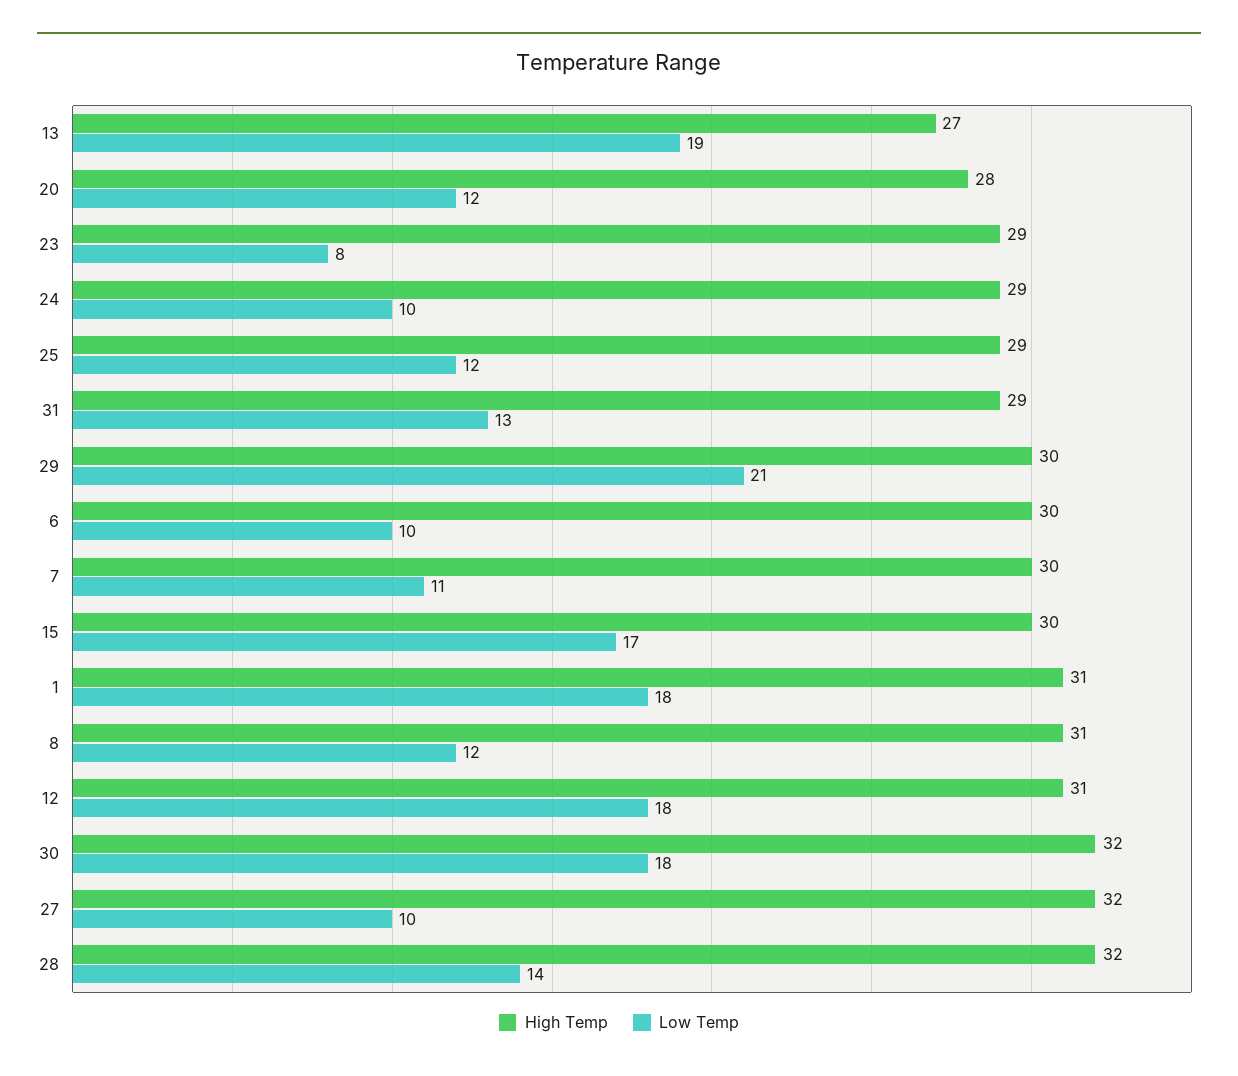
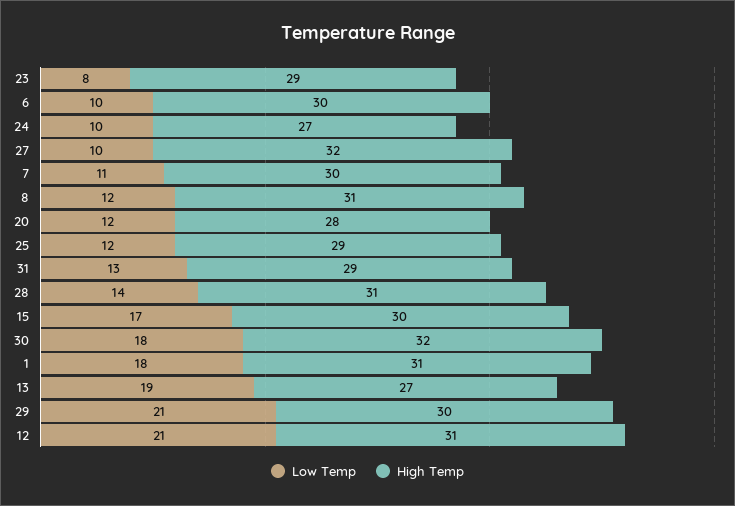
  {
    "High Temp": {
      "13": 27,
      "20": 28,
      "23": 29,
-     "24": 29,
+     "24": 27,
      "25": 29,
      "31": 29,
      "29": 30,
      "6": 30,
      "7": 30,
      "15": 30,
      "1": 31,
      "8": 31,
      "12": 31,
      "30": 32,
      "27": 32,
-     "28": 32
+     "28": 31
    },
    "Low Temp": {
      "13": 19,
      "20": 12,
      "23": 8,
      "24": 10,
      "25": 12,
      "31": 13,
      "29": 21,
      "6": 10,
      "7": 11,
      "15": 17,
      "1": 18,
      "8": 12,
-     "12": 18,
+     "12": 21,
      "30": 18,
      "27": 10,
      "28": 14
    }
  }

